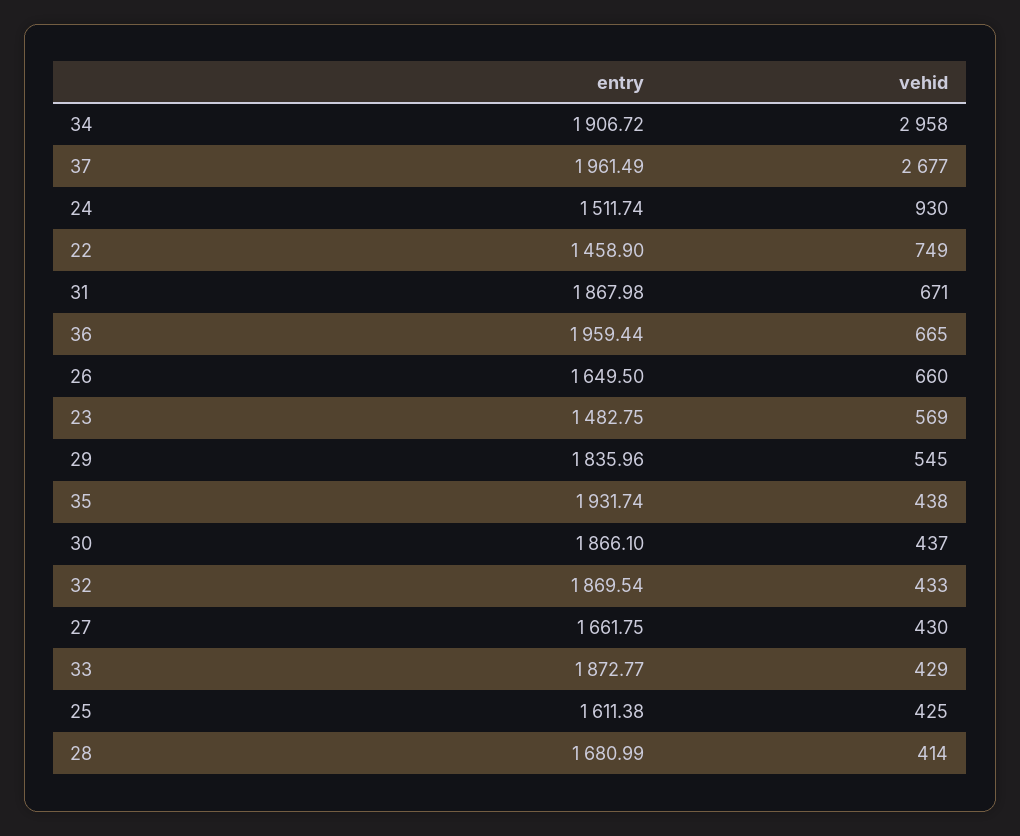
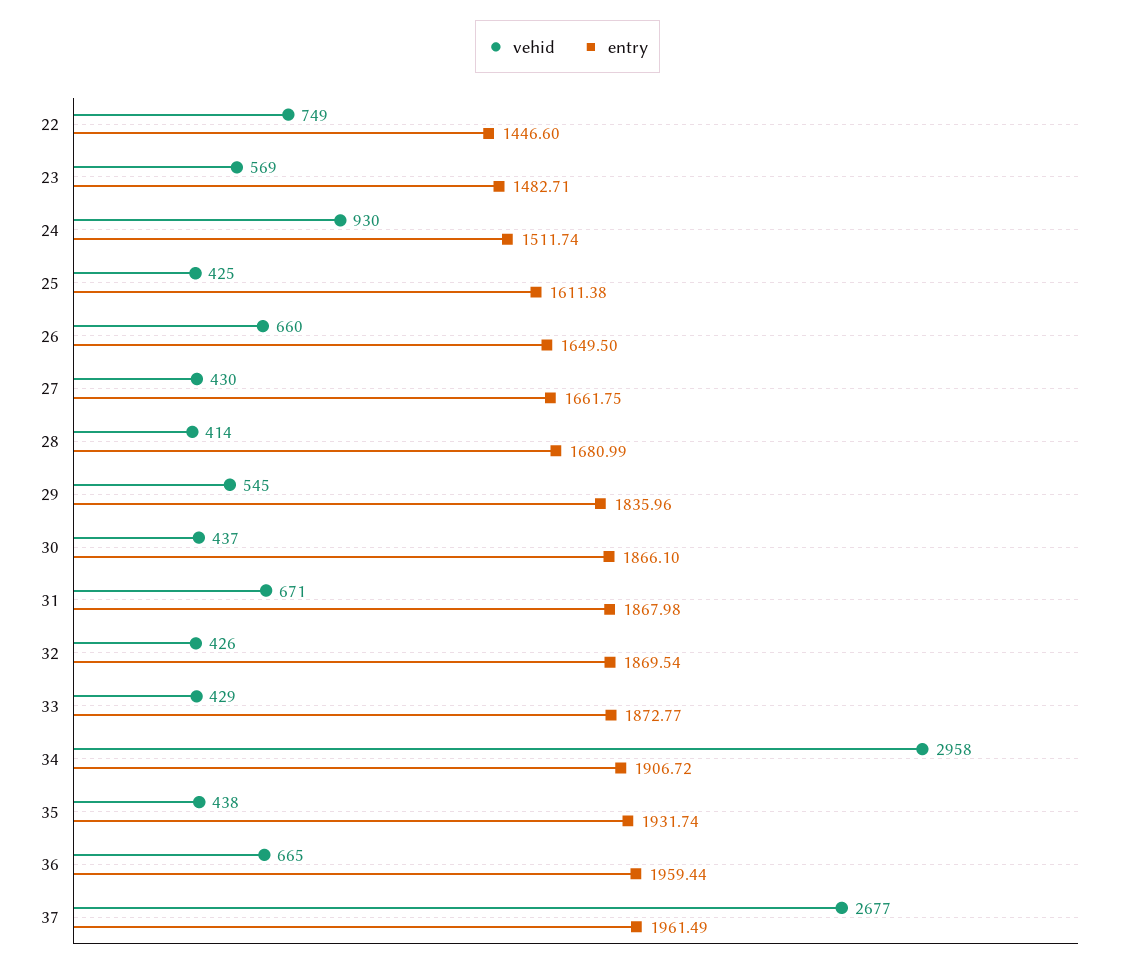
  {
    "entry": {
      "34": 1906.72,
      "37": 1961.49,
      "24": 1511.74,
-     "22": 1458.9,
+     "22": 1446.6,
      "31": 1867.98,
      "36": 1959.44,
      "26": 1649.5,
-     "23": 1482.75,
+     "23": 1482.71,
      "29": 1835.96,
      "35": 1931.74,
      "30": 1866.1,
      "32": 1869.54,
      "27": 1661.75,
      "33": 1872.77,
      "25": 1611.38,
      "28": 1680.99
    },
    "vehid": {
      "34": 2958,
      "37": 2677,
      "24": 930,
      "22": 749,
      "31": 671,
      "36": 665,
      "26": 660,
      "23": 569,
      "29": 545,
      "35": 438,
      "30": 437,
-     "32": 433,
+     "32": 426,
      "27": 430,
      "33": 429,
      "25": 425,
      "28": 414
    }
  }

